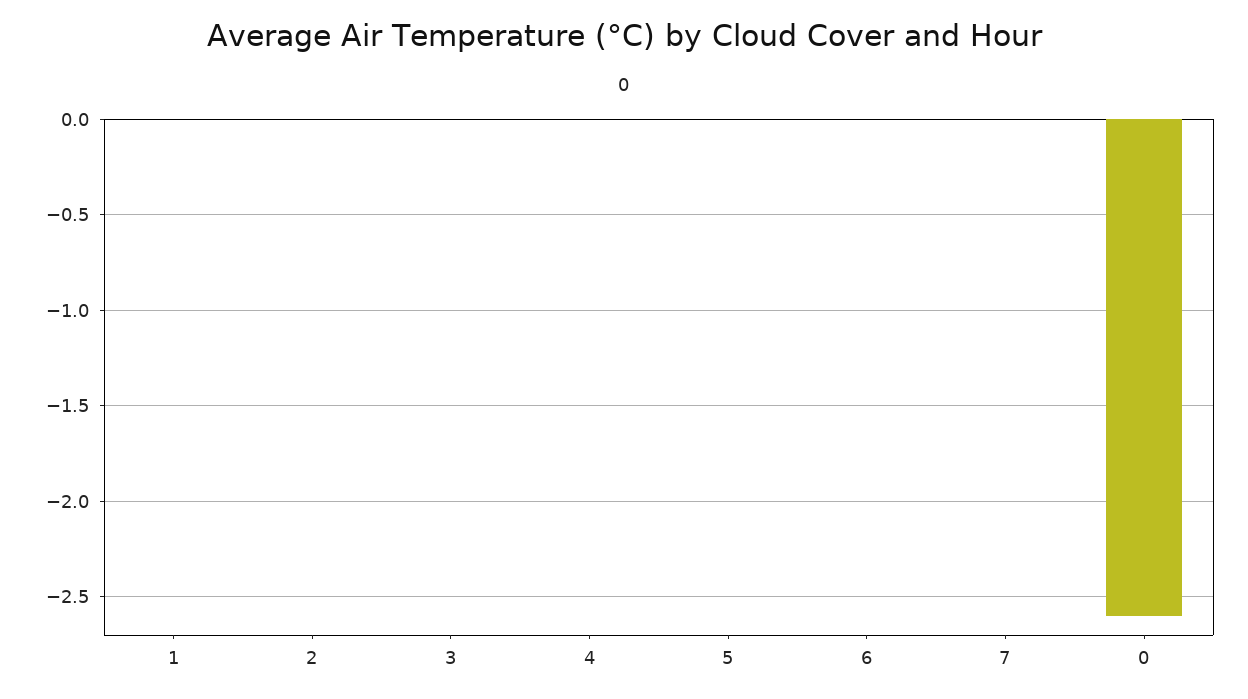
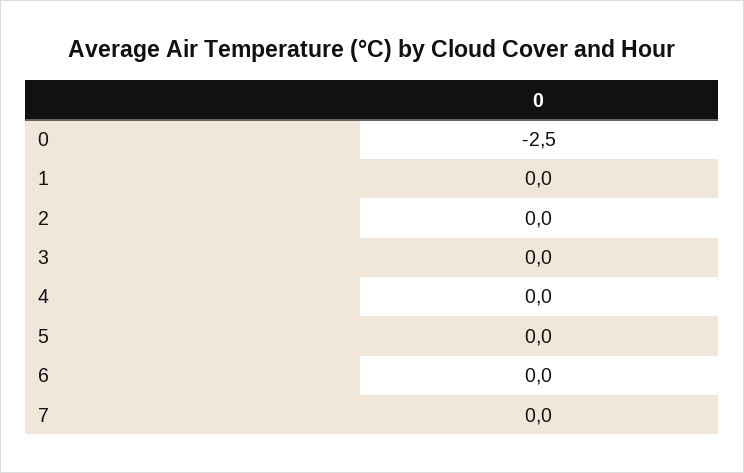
  {
    "1": 0,
    "2": 0,
    "3": 0,
    "4": 0,
    "5": 0,
    "6": 0,
    "7": 0,
-   "0": -2.6
+   "0": -2.5
  }

